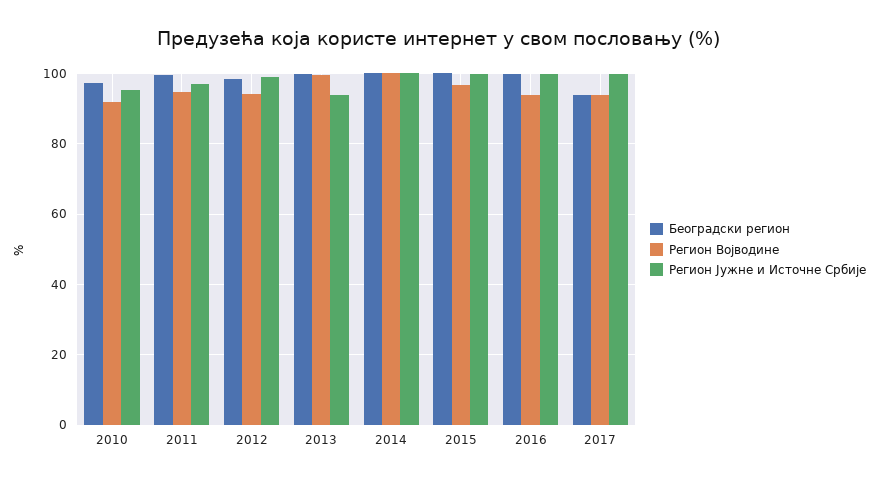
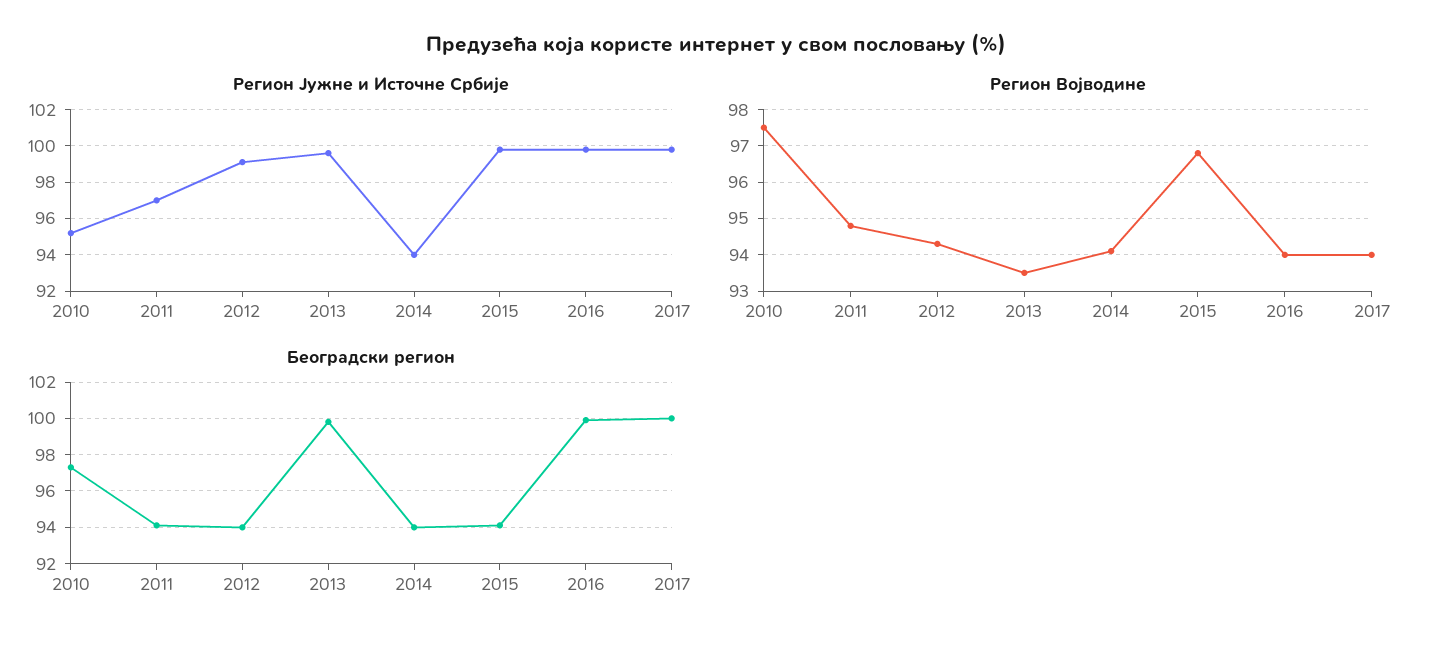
  {
    "Београдски регион": {
      "2010": 97.5,
-     "2011": 100,
+     "2011": 94,
-     "2012": 98,
+     "2012": 94,
      "2013": 100,
-     "2014": 100,
+     "2014": 94,
-     "2015": 100,
+     "2015": 94,
      "2016": 100,
-     "2017": 94
+     "2017": 100
    },
    "Регион Војводине": {
-     "2010": 92,
+     "2010": 97.5,
      "2011": 95,
      "2012": 94.5,
-     "2013": 100,
+     "2013": 93.5,
-     "2014": 100,
+     "2014": 94,
      "2015": 97,
      "2016": 94,
      "2017": 94
    },
    "Регион Јужне и Источне Србије": {
      "2010": 95,
      "2011": 97,
      "2012": 99,
-     "2013": 94,
+     "2013": 99.5,
-     "2014": 100,
+     "2014": 94,
      "2015": 100,
      "2016": 100,
      "2017": 100
    }
  }

